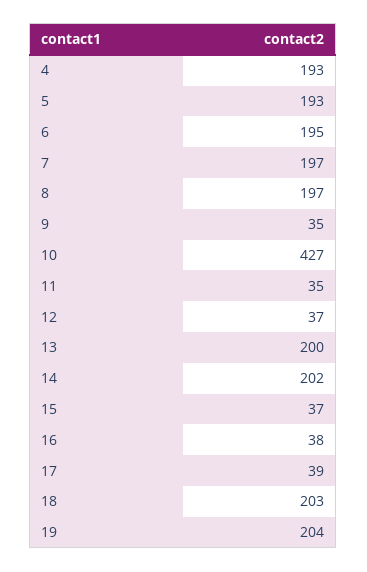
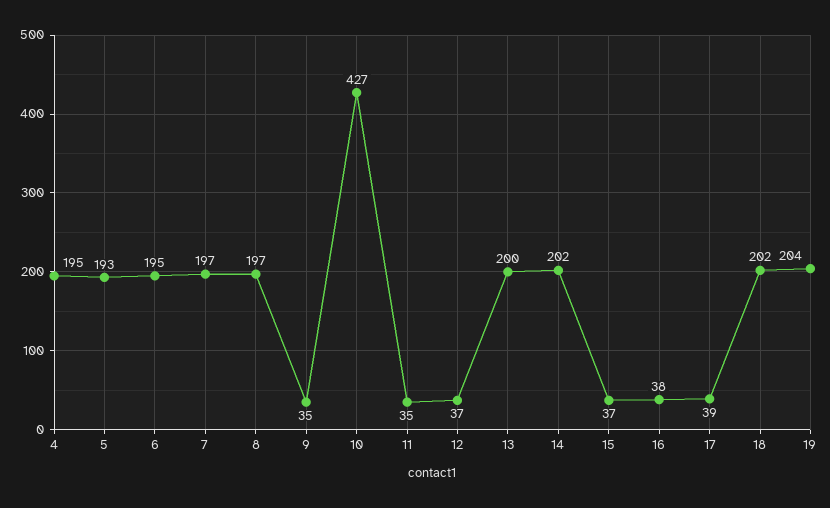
  {
-   "4": 193,
+   "4": 195,
    "5": 193,
    "6": 195,
    "7": 197,
    "8": 197,
    "9": 35,
    "10": 427,
    "11": 35,
    "12": 37,
    "13": 200,
    "14": 202,
    "15": 37,
    "16": 38,
    "17": 39,
-   "18": 203,
+   "18": 202,
    "19": 204
  }

